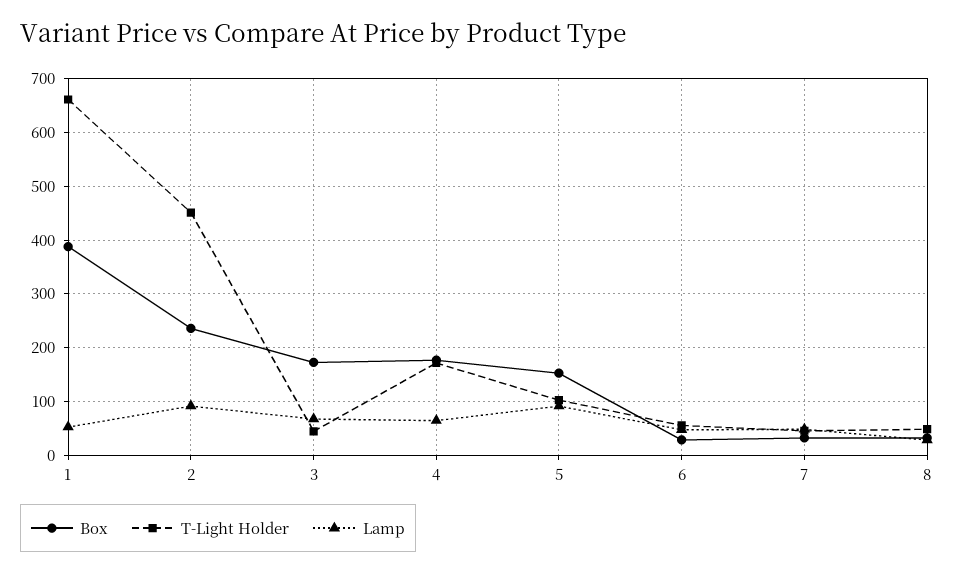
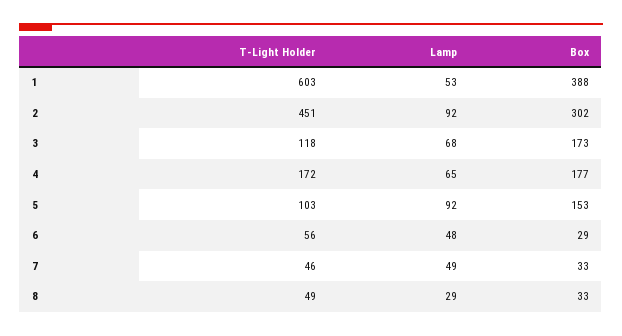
  {
    "Box": {
      "1": 388,
-     "2": 240,
+     "2": 302,
      "3": 173,
      "4": 177,
      "5": 153,
      "6": 29,
      "7": 33,
      "8": 33
    },
    "T-Light Holder": {
-     "1": 660,
+     "1": 603,
      "2": 451,
-     "3": 40,
+     "3": 118,
      "4": 172,
      "5": 103,
      "6": 56,
      "7": 46,
      "8": 49
    },
    "Lamp": {
      "1": 53,
      "2": 92,
      "3": 68,
      "4": 65,
      "5": 92,
      "6": 48,
      "7": 49,
      "8": 29
    }
  }

